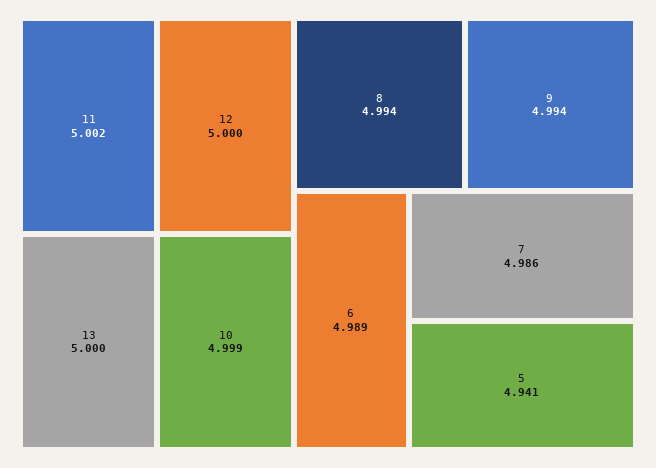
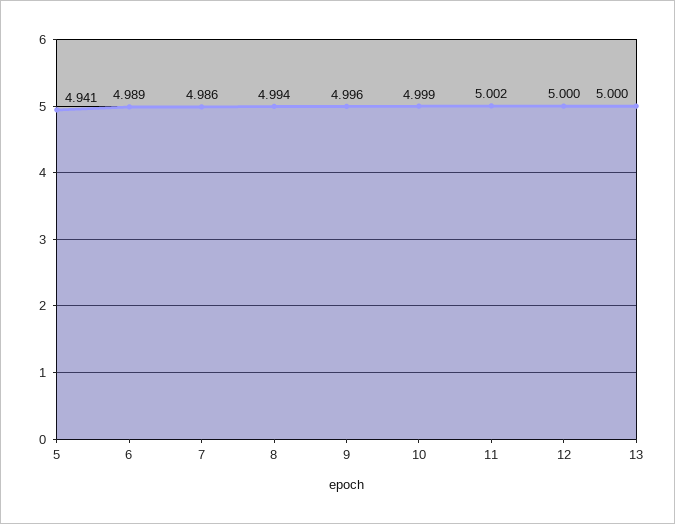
  {
    "11": 5.002,
    "12": 5,
    "13": 5,
    "10": 4.999,
    "8": 4.994,
-   "9": 4.994,
+   "9": 4.996,
    "6": 4.989,
    "7": 4.986,
    "5": 4.941
  }

